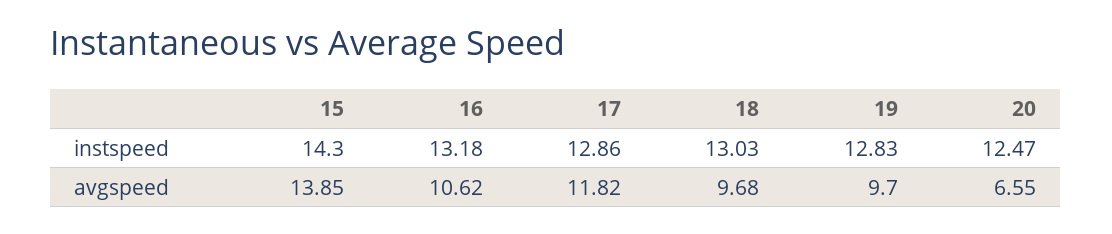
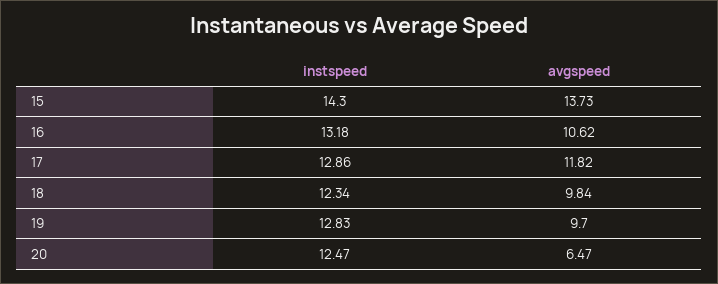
  {
    "15": {
      "instspeed": 14.3,
-     "avgspeed": 13.85
+     "avgspeed": 13.73
    },
    "16": {
      "instspeed": 13.18,
      "avgspeed": 10.62
    },
    "17": {
      "instspeed": 12.86,
      "avgspeed": 11.82
    },
    "18": {
-     "instspeed": 13.03,
+     "instspeed": 12.34,
-     "avgspeed": 9.68
+     "avgspeed": 9.84
    },
    "19": {
      "instspeed": 12.83,
      "avgspeed": 9.7
    },
    "20": {
      "instspeed": 12.47,
-     "avgspeed": 6.55
+     "avgspeed": 6.47
    }
  }

